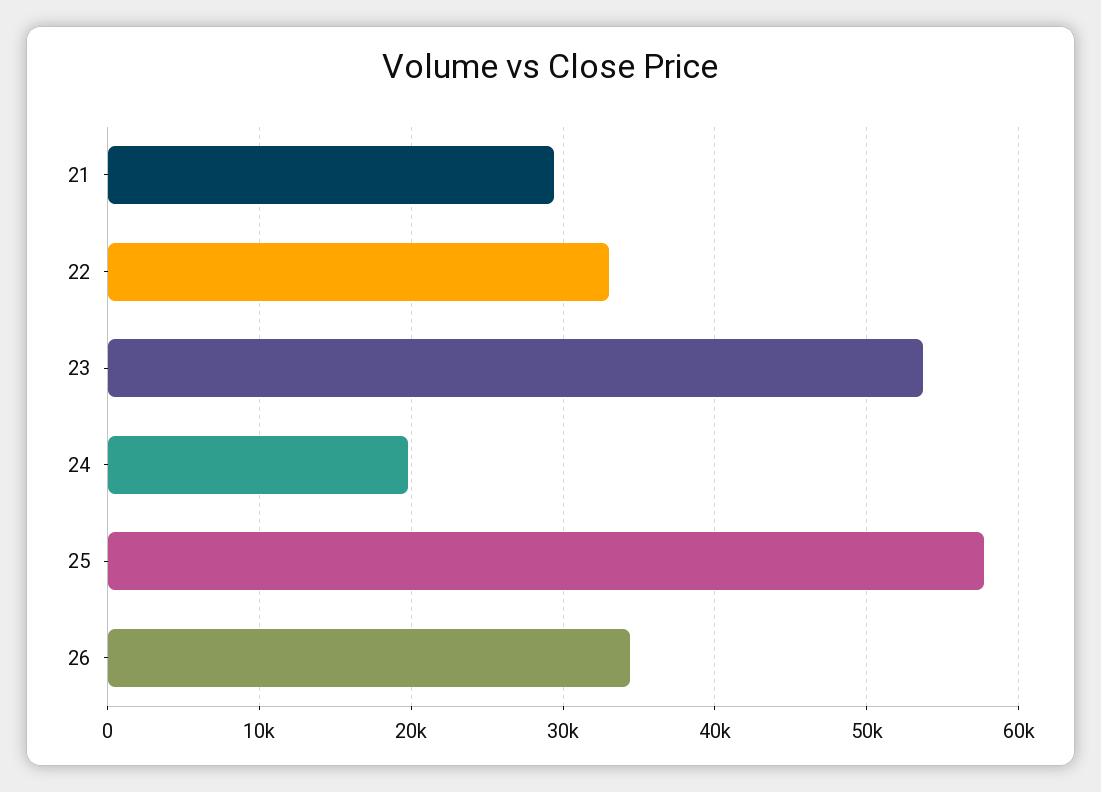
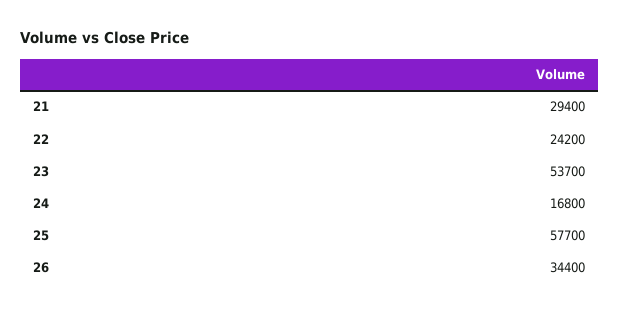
  {
    "21": 29400,
-   "22": 33000,
+   "22": 24200,
    "23": 53700,
-   "24": 20000,
+   "24": 16800,
    "25": 57700,
    "26": 34400
  }

